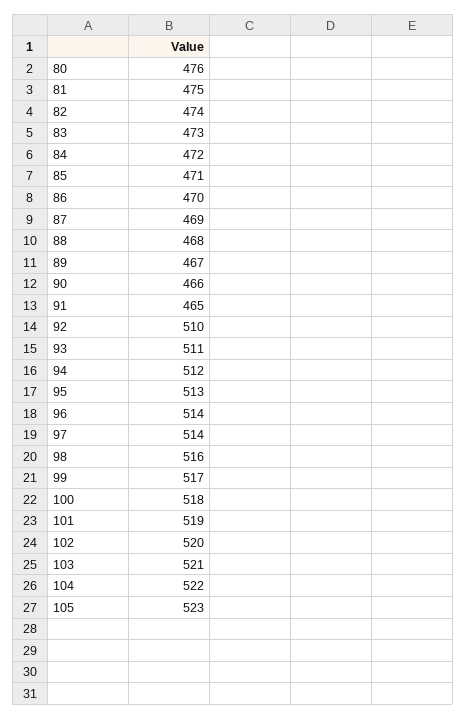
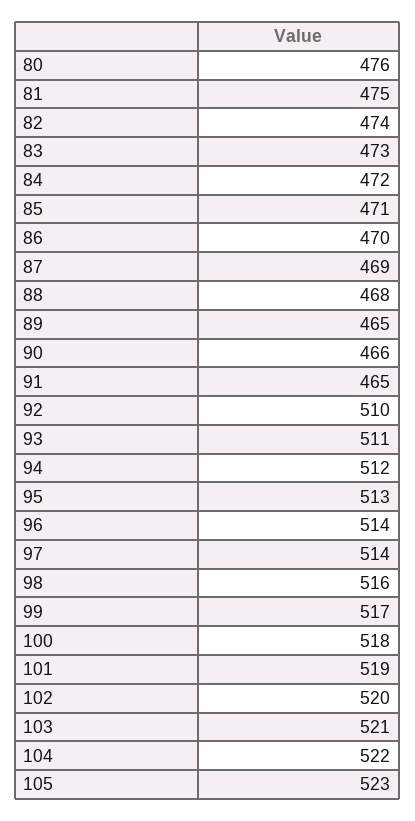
  {
    "80": 476,
    "81": 475,
    "82": 474,
    "83": 473,
    "84": 472,
    "85": 471,
    "86": 470,
    "87": 469,
    "88": 468,
-   "89": 467,
+   "89": 465,
    "90": 466,
    "91": 465,
    "92": 510,
    "93": 511,
    "94": 512,
    "95": 513,
    "96": 514,
    "97": 514,
    "98": 516,
    "99": 517,
    "100": 518,
    "101": 519,
    "102": 520,
    "103": 521,
    "104": 522,
    "105": 523
  }

